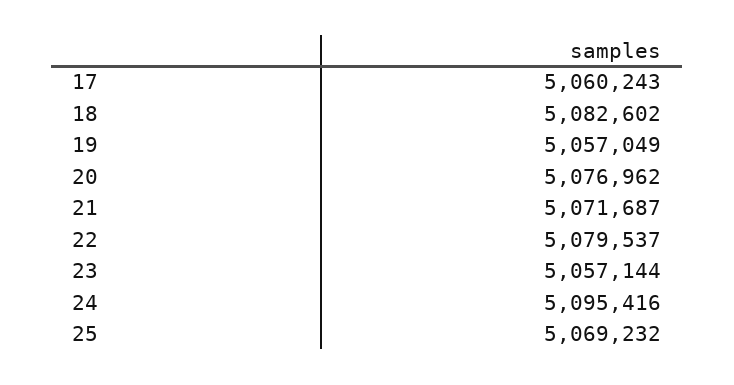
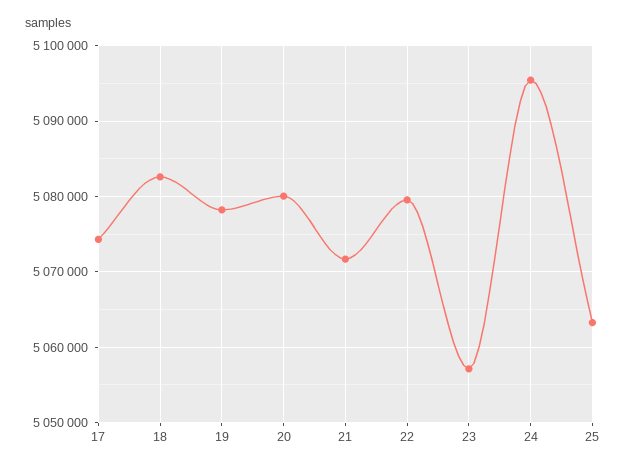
  {
-   "17": 5060243,
+   "17": 5074000,
    "18": 5082602,
-   "19": 5057049,
+   "19": 5078000,
-   "20": 5076962,
+   "20": 5080000,
    "21": 5071687,
    "22": 5079537,
    "23": 5057144,
    "24": 5095416,
-   "25": 5069232
+   "25": 5063000
  }

